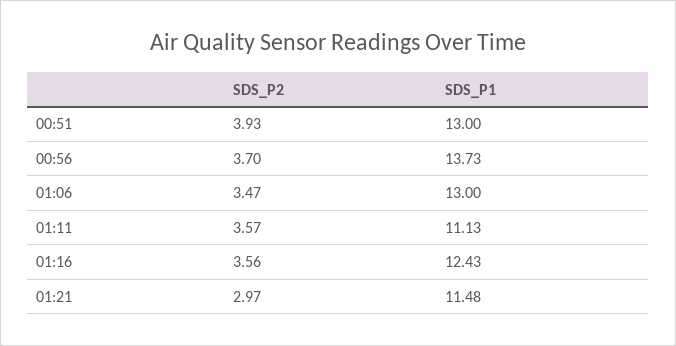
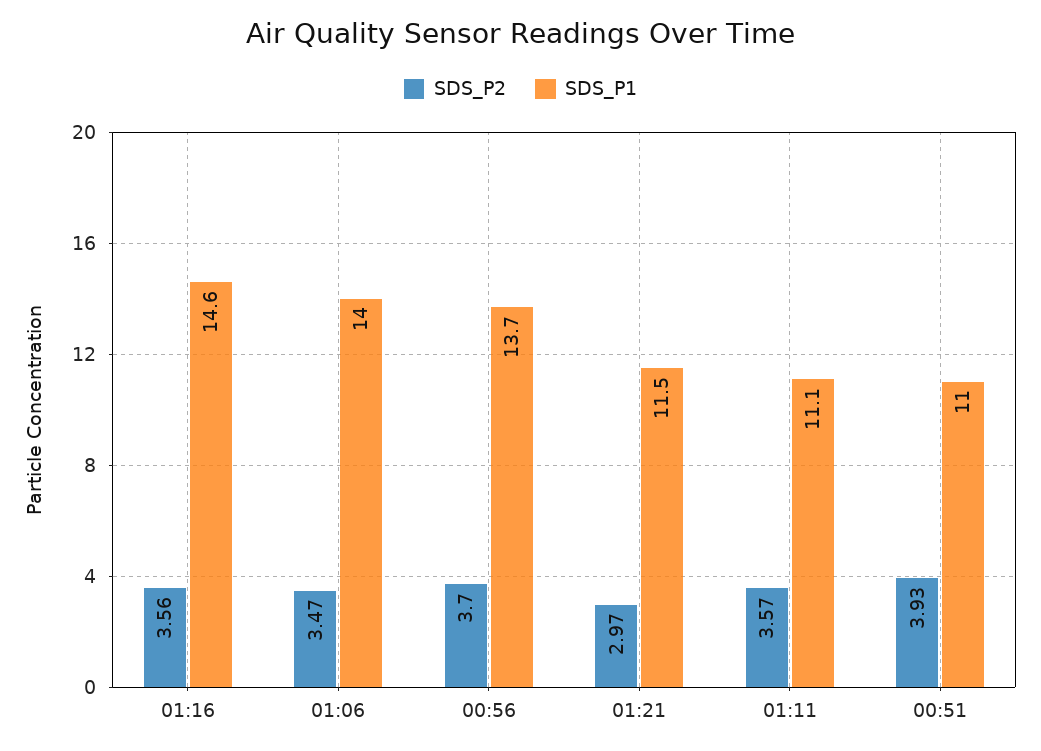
  {
    "SDS_P2": {
      "00:51": 3.93,
      "00:56": 3.7,
      "01:06": 3.47,
      "01:11": 3.57,
      "01:16": 3.56,
      "01:21": 2.97
    },
    "SDS_P1": {
-     "00:51": 13,
+     "00:51": 11,
      "00:56": 13.73,
-     "01:06": 13,
+     "01:06": 14,
      "01:11": 11.13,
-     "01:16": 12.43,
+     "01:16": 14.6,
      "01:21": 11.48
    }
  }

